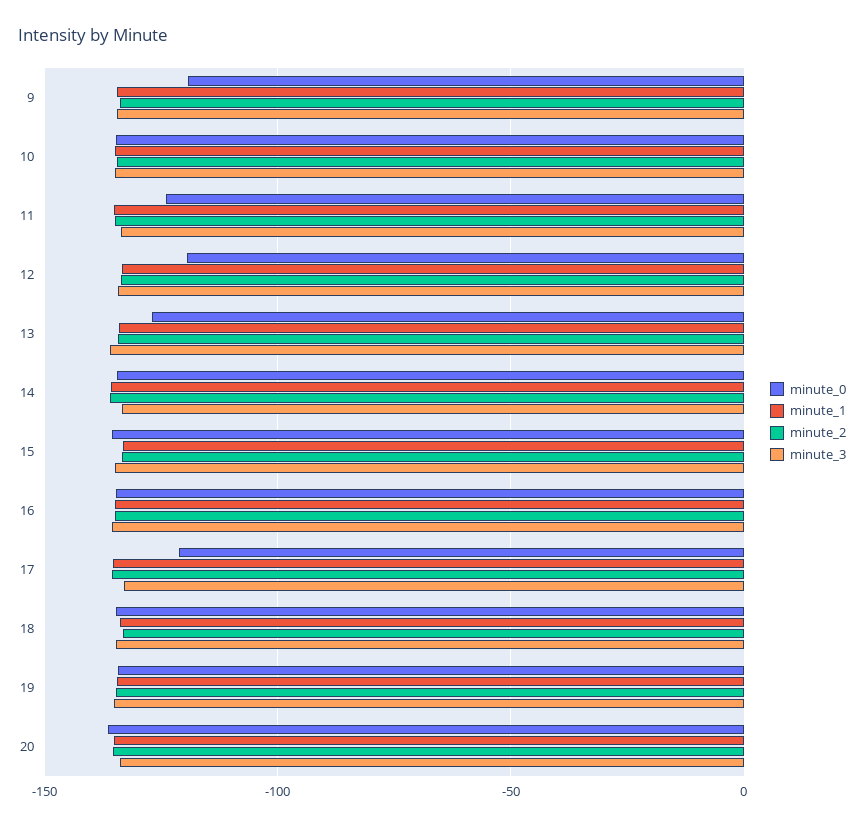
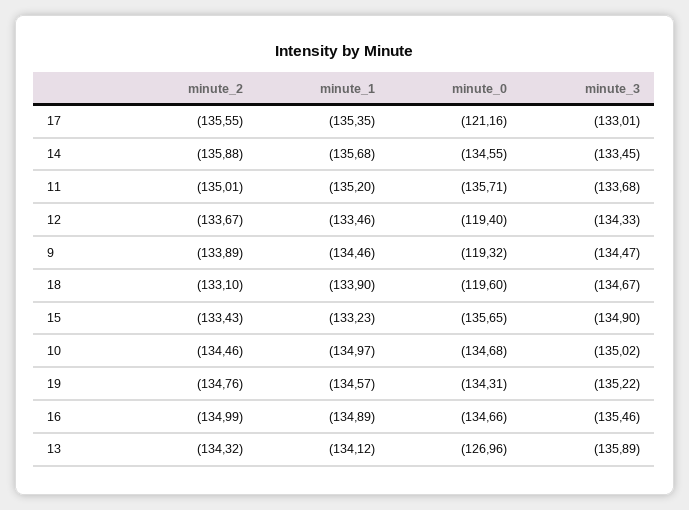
  {
    "minute_0": {
      "9": -119.32,
      "10": -134.68,
-     "11": -125,
+     "11": -135.71,
      "12": -119.4,
      "13": -126.96,
      "14": -134.55,
      "15": -135.65,
      "16": -134.66,
      "17": -121.16,
-     "18": -135,
+     "18": -119.6,
-     "19": -134.31,
+     "19": -134.31
-     "20": -135
    },
    "minute_1": {
      "9": -134.46,
      "10": -134.97,
      "11": -135.2,
      "12": -133.46,
      "13": -134.12,
      "14": -135.68,
      "15": -133.23,
      "16": -134.89,
      "17": -135.35,
      "18": -133.9,
-     "19": -134.57,
+     "19": -134.57
-     "20": -135
    },
    "minute_2": {
      "9": -133.89,
      "10": -134.46,
      "11": -135.01,
      "12": -133.67,
      "13": -134.32,
      "14": -135.88,
      "15": -133.43,
      "16": -134.99,
      "17": -135.55,
      "18": -133.1,
-     "19": -134.76,
+     "19": -134.76
-     "20": -135
    },
    "minute_3": {
      "9": -134.47,
      "10": -135.02,
      "11": -133.68,
      "12": -134.33,
      "13": -135.89,
      "14": -133.45,
      "15": -134.9,
      "16": -135.46,
      "17": -133.01,
      "18": -134.67,
-     "19": -135.22,
+     "19": -135.22
-     "20": -135
    }
  }

